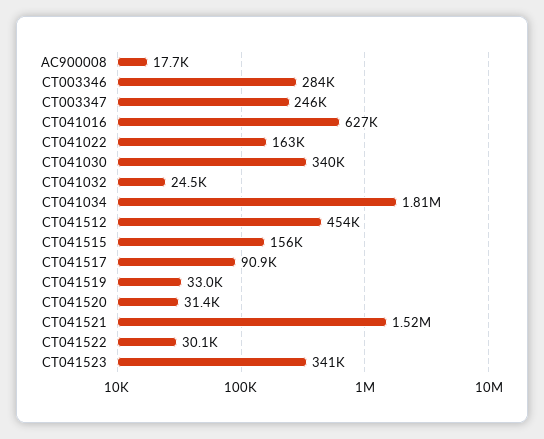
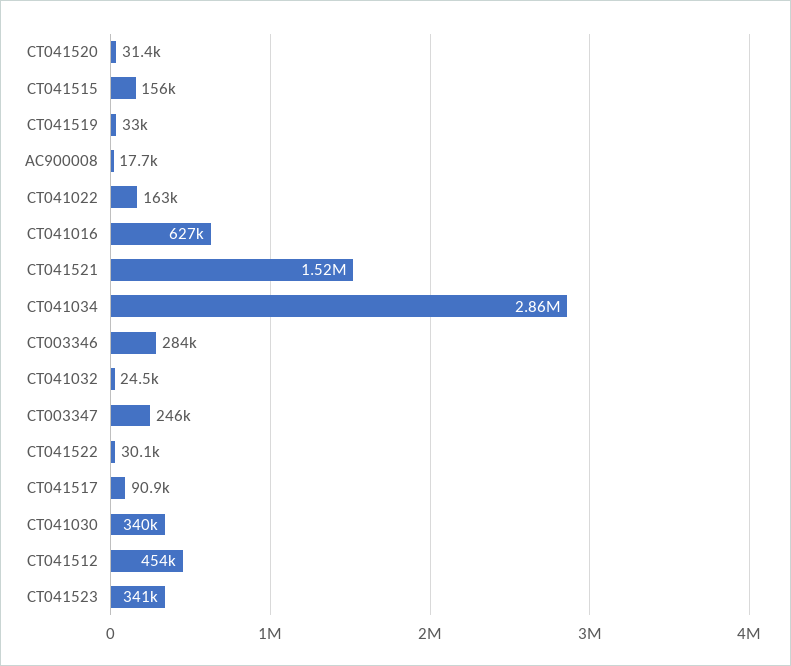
  {
    "AC900008": 17700,
    "CT003346": 284000,
    "CT003347": 246000,
    "CT041016": 627000,
    "CT041022": 163000,
    "CT041030": 340000,
    "CT041032": 24500,
-   "CT041034": 1810000,
+   "CT041034": 2860000,
    "CT041512": 454000,
    "CT041515": 156000,
    "CT041517": 90900,
    "CT041519": 33000,
    "CT041520": 31400,
    "CT041521": 1520000,
    "CT041522": 30100,
    "CT041523": 341000
  }

